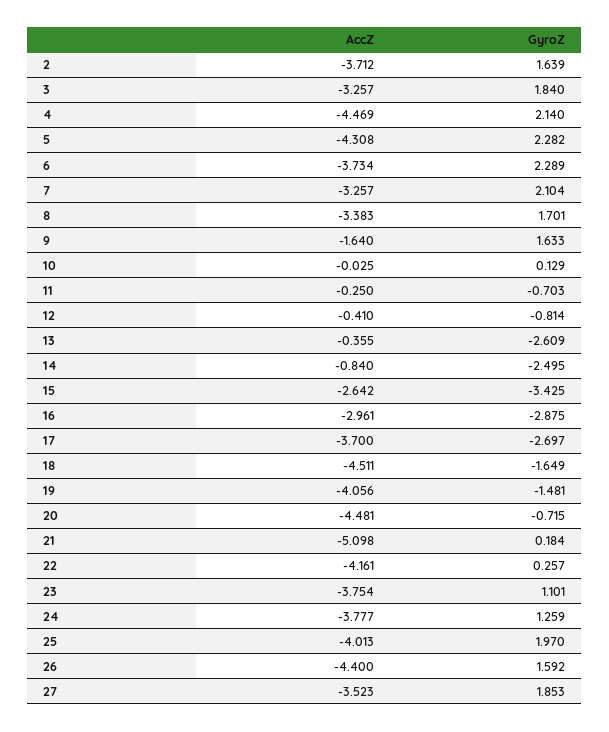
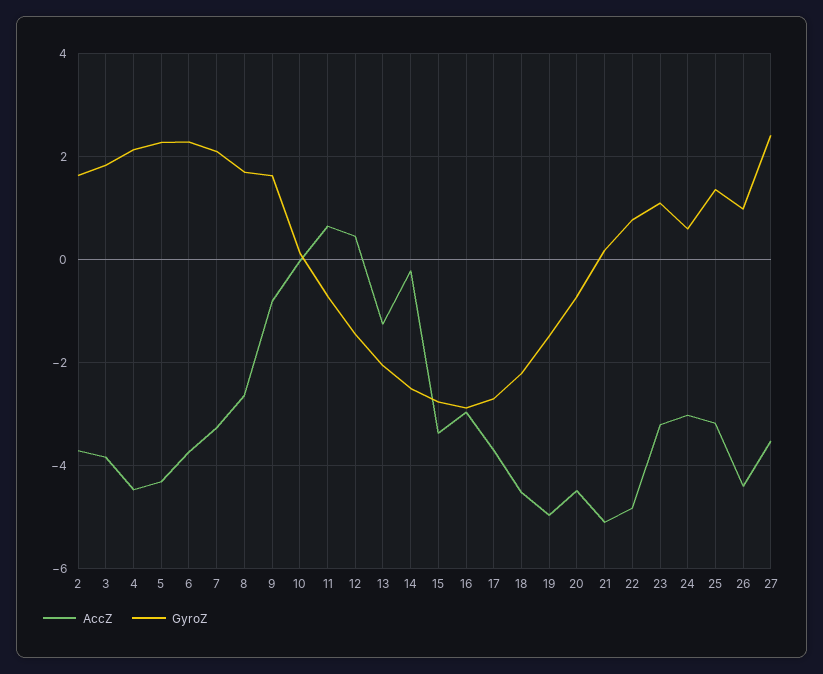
  {
    "AccZ": {
      "2": -3.712,
-     "3": -3.257,
+     "3": -3.8,
      "4": -4.469,
      "5": -4.308,
      "6": -3.734,
      "7": -3.257,
-     "8": -3.383,
+     "8": -2.6,
-     "9": -1.64,
+     "9": -0.8,
      "10": -0.025,
-     "11": -0.25,
+     "11": 0.6,
-     "12": -0.41,
+     "12": 0.4,
-     "13": -0.355,
+     "13": -1.2,
-     "14": -0.84,
+     "14": -0.2,
-     "15": -2.642,
+     "15": -3.4,
      "16": -2.961,
      "17": -3.7,
      "18": -4.511,
-     "19": -4.056,
+     "19": -5,
      "20": -4.481,
      "21": -5.098,
-     "22": -4.161,
+     "22": -4.8,
-     "23": -3.754,
+     "23": -3.2,
-     "24": -3.777,
+     "24": -3,
-     "25": -4.013,
+     "25": -3.2,
      "26": -4.4,
      "27": -3.523
    },
    "GyroZ": {
      "2": 1.639,
      "3": 1.84,
      "4": 2.14,
      "5": 2.282,
      "6": 2.289,
      "7": 2.104,
      "8": 1.701,
      "9": 1.633,
      "10": 0.129,
      "11": -0.703,
-     "12": -0.814,
+     "12": -1.4,
-     "13": -2.609,
+     "13": -2,
      "14": -2.495,
-     "15": -3.425,
+     "15": -2.8,
      "16": -2.875,
      "17": -2.697,
-     "18": -1.649,
+     "18": -2.2,
      "19": -1.481,
      "20": -0.715,
      "21": 0.184,
-     "22": 0.257,
+     "22": 0.8,
      "23": 1.101,
-     "24": 1.259,
+     "24": 0.6,
-     "25": 1.97,
+     "25": 1.4,
-     "26": 1.592,
+     "26": 1,
-     "27": 1.853
+     "27": 2.4
    }
  }

